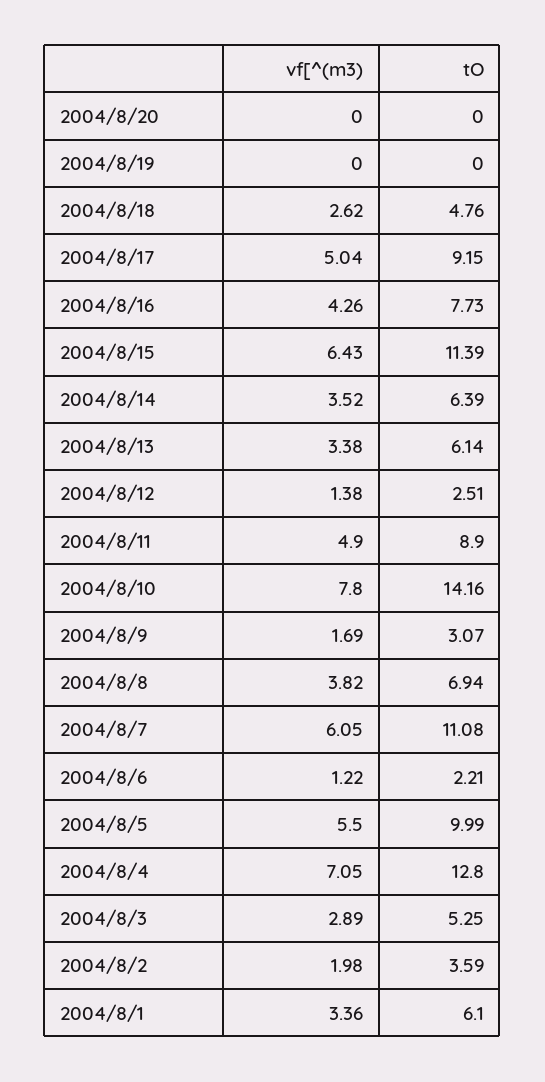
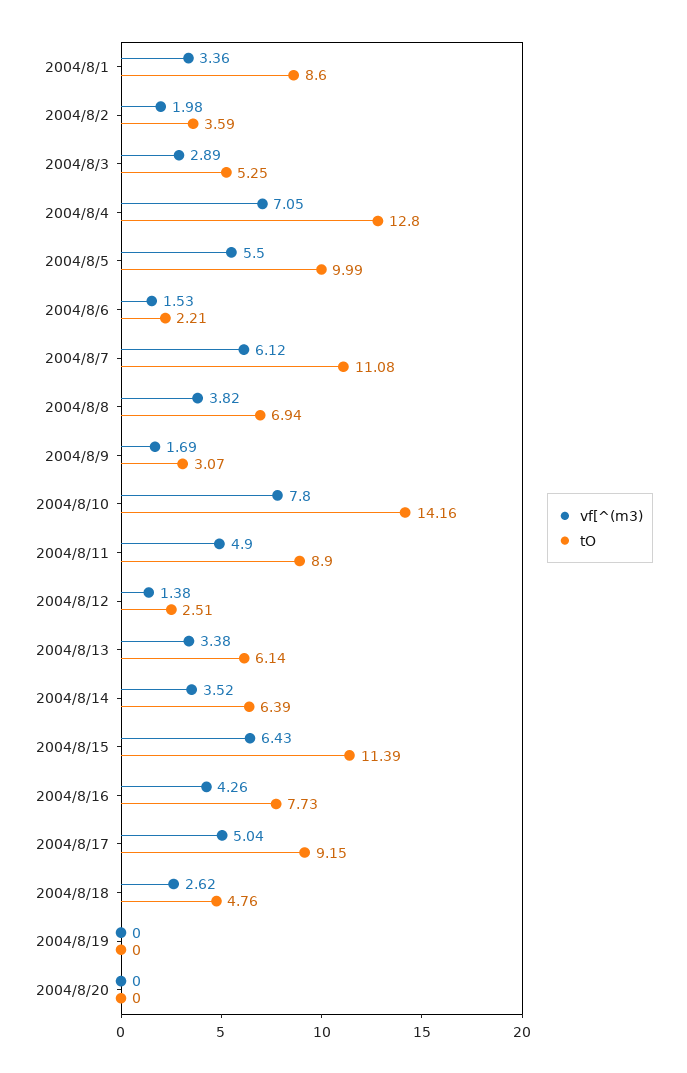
  {
    "vf[^(m3)": {
      "2004/8/20": 0,
      "2004/8/19": 0,
      "2004/8/18": 2.62,
      "2004/8/17": 5.04,
      "2004/8/16": 4.26,
      "2004/8/15": 6.43,
      "2004/8/14": 3.52,
      "2004/8/13": 3.38,
      "2004/8/12": 1.38,
      "2004/8/11": 4.9,
      "2004/8/10": 7.8,
      "2004/8/9": 1.69,
      "2004/8/8": 3.82,
-     "2004/8/7": 6.05,
+     "2004/8/7": 6.12,
-     "2004/8/6": 1.22,
+     "2004/8/6": 1.53,
      "2004/8/5": 5.5,
      "2004/8/4": 7.05,
      "2004/8/3": 2.89,
      "2004/8/2": 1.98,
      "2004/8/1": 3.36
    },
    "tO": {
      "2004/8/20": 0,
      "2004/8/19": 0,
      "2004/8/18": 4.76,
      "2004/8/17": 9.15,
      "2004/8/16": 7.73,
      "2004/8/15": 11.39,
      "2004/8/14": 6.39,
      "2004/8/13": 6.14,
      "2004/8/12": 2.51,
      "2004/8/11": 8.9,
      "2004/8/10": 14.16,
      "2004/8/9": 3.07,
      "2004/8/8": 6.94,
      "2004/8/7": 11.08,
      "2004/8/6": 2.21,
      "2004/8/5": 9.99,
      "2004/8/4": 12.8,
      "2004/8/3": 5.25,
      "2004/8/2": 3.59,
-     "2004/8/1": 6.1
+     "2004/8/1": 8.6
    }
  }

